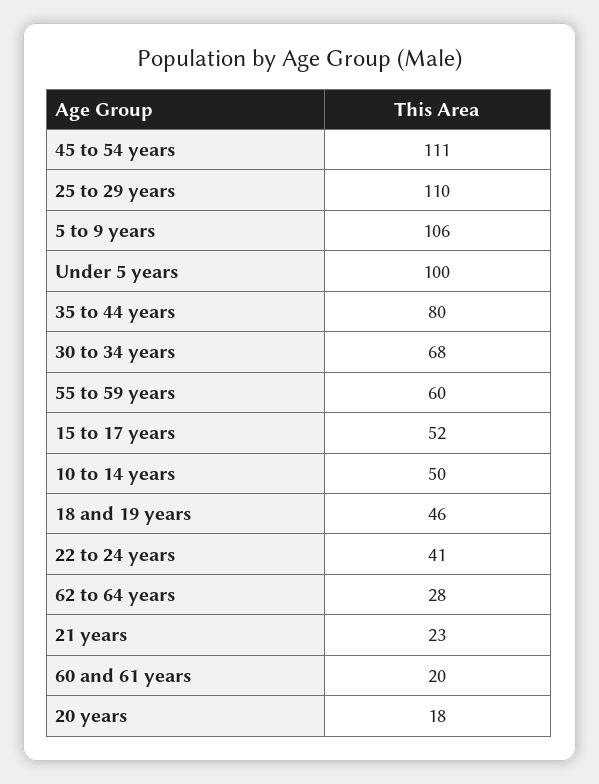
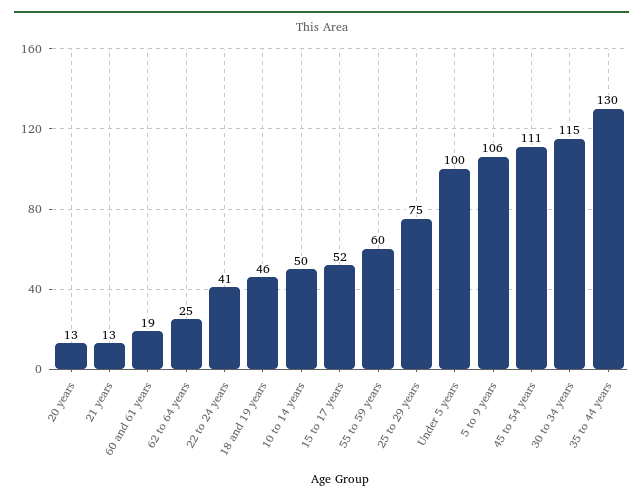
  {
    "45 to 54 years": 111,
-   "25 to 29 years": 110,
+   "25 to 29 years": 75,
    "5 to 9 years": 106,
    "Under 5 years": 100,
-   "35 to 44 years": 80,
+   "35 to 44 years": 130,
-   "30 to 34 years": 68,
+   "30 to 34 years": 115,
    "55 to 59 years": 60,
    "15 to 17 years": 52,
    "10 to 14 years": 50,
    "18 and 19 years": 46,
    "22 to 24 years": 41,
-   "62 to 64 years": 28,
+   "62 to 64 years": 25,
-   "21 years": 23,
+   "21 years": 13,
-   "60 and 61 years": 20,
+   "60 and 61 years": 19,
-   "20 years": 18
+   "20 years": 13
  }

